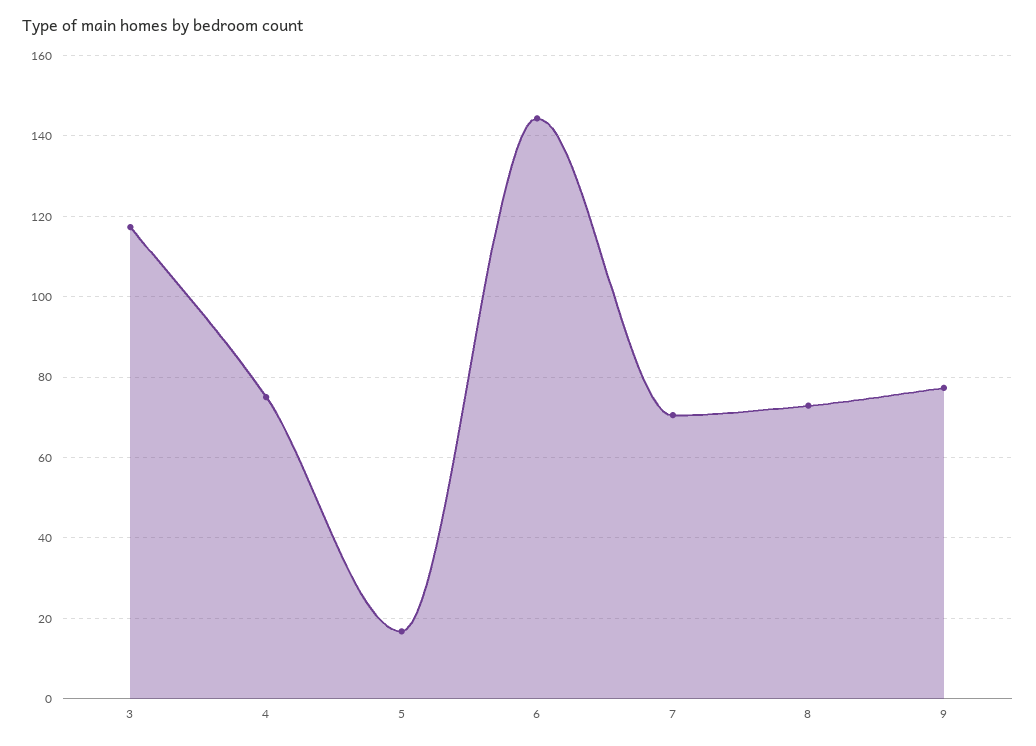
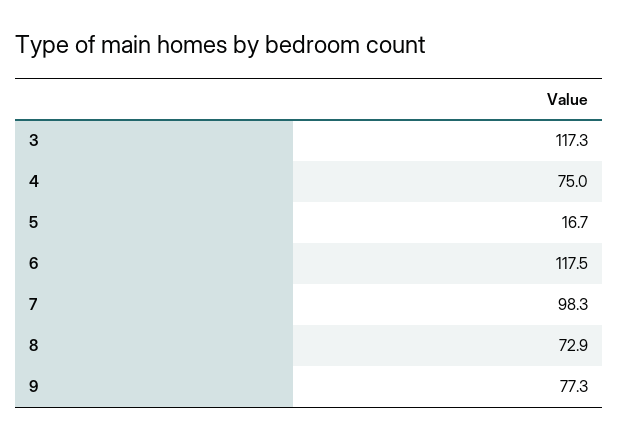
  {
    "3": 117.3,
    "4": 75,
    "5": 16.7,
-   "6": 144,
+   "6": 117.5,
-   "7": 70,
+   "7": 98.3,
    "8": 72.9,
    "9": 77.3
  }

